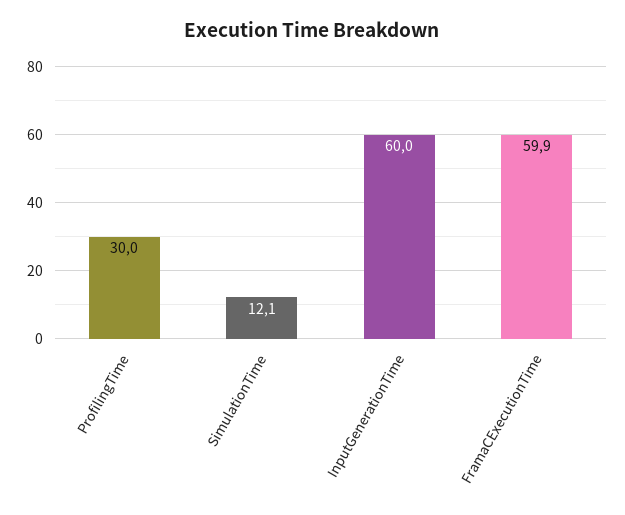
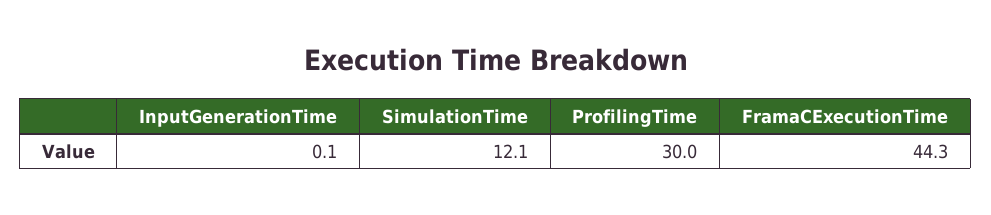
  {
    "ProfilingTime": 30,
    "SimulationTime": 12.1,
-   "InputGenerationTime": 60,
+   "InputGenerationTime": 0.1,
-   "FramaCExecutionTime": 59.9
+   "FramaCExecutionTime": 44.3
  }

